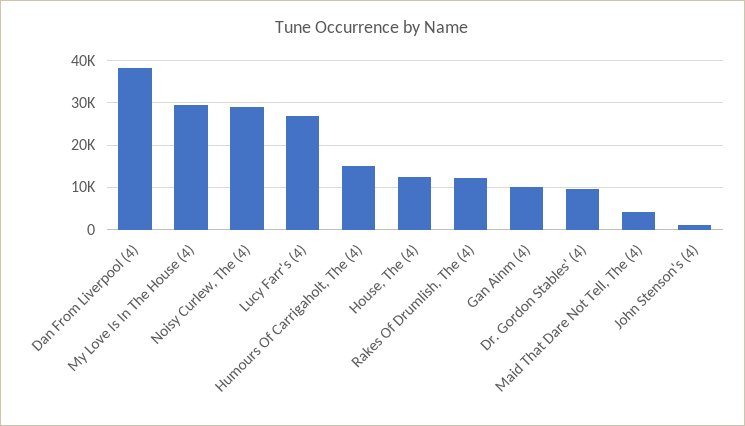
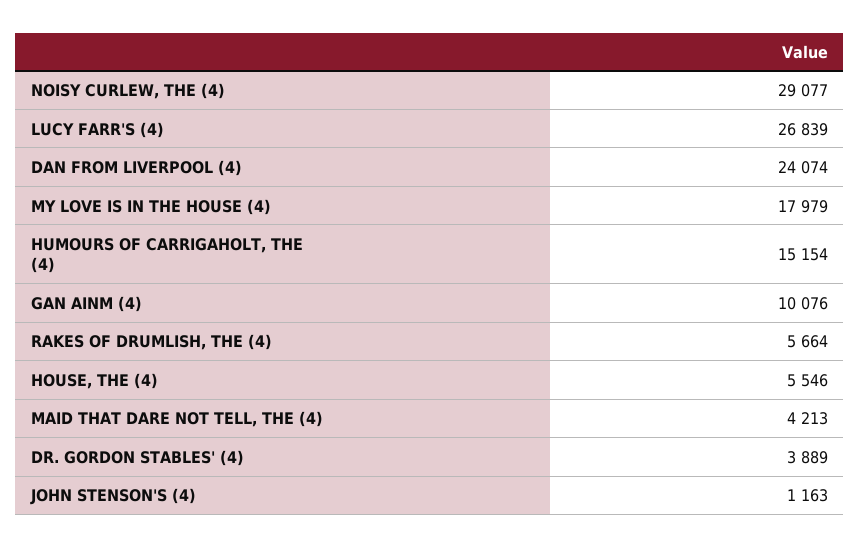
  {
-   "Dan From Liverpool (4)": 38000,
+   "Dan From Liverpool (4)": 24074,
-   "My Love Is In The House (4)": 30000,
+   "My Love Is In The House (4)": 17979,
    "Noisy Curlew, The (4)": 29077,
    "Lucy Farr's (4)": 26839,
    "Humours Of Carrigaholt, The (4)": 15154,
-   "House, The (4)": 12000,
+   "House, The (4)": 5546,
-   "Rakes Of Drumlish, The (4)": 12000,
+   "Rakes Of Drumlish, The (4)": 5664,
    "Gan Ainm (4)": 10076,
-   "Dr. Gordon Stables' (4)": 10000,
+   "Dr. Gordon Stables' (4)": 3889,
    "Maid That Dare Not Tell, The (4)": 4213,
    "John Stenson's (4)": 1163
  }

